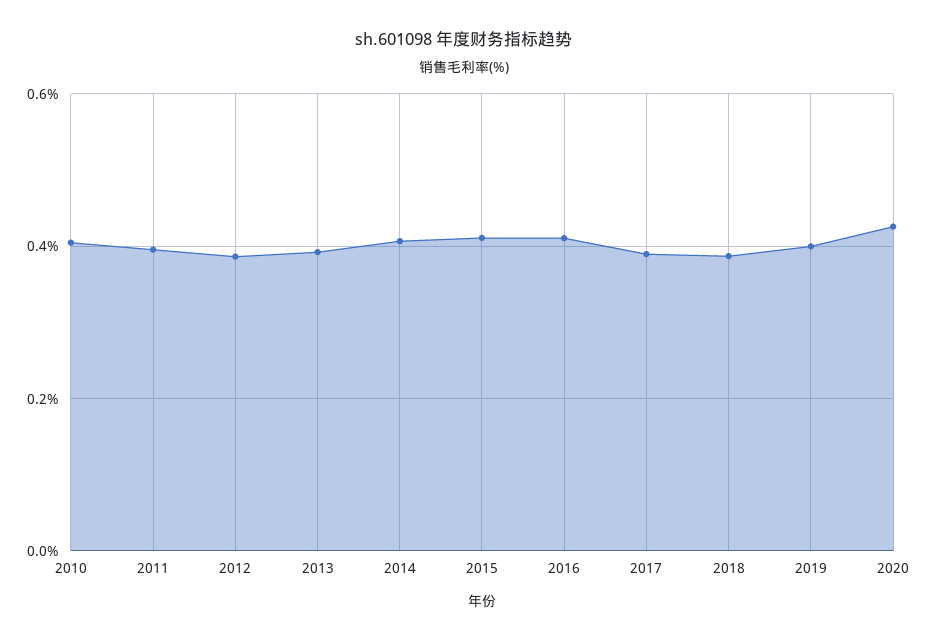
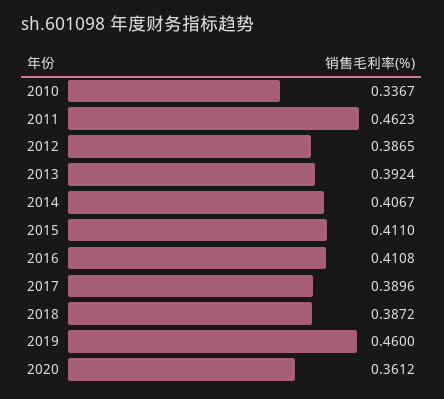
  {
-   "2010": 0.4,
+   "2010": 0.3367,
-   "2011": 0.4,
+   "2011": 0.4623,
    "2012": 0.3865,
    "2013": 0.3924,
    "2014": 0.4067,
    "2015": 0.411,
    "2016": 0.4108,
    "2017": 0.3896,
    "2018": 0.3872,
-   "2019": 0.4,
+   "2019": 0.46,
-   "2020": 0.42
+   "2020": 0.3612
  }

